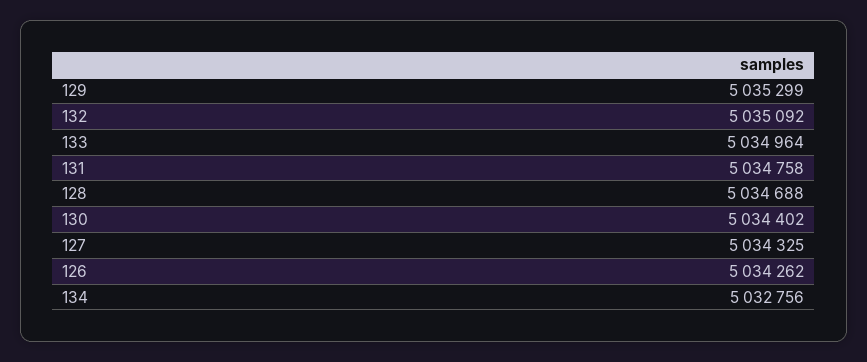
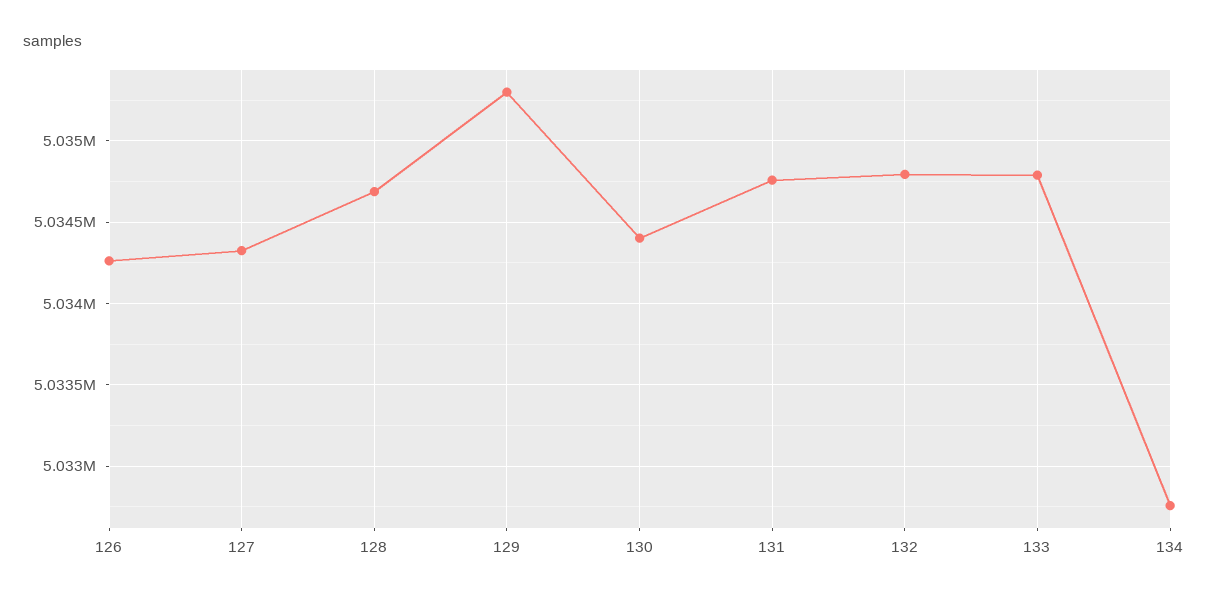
  {
    "129": 5035299,
-   "132": 5035092,
+   "132": 5034800,
-   "133": 5034964,
+   "133": 5034800,
    "131": 5034758,
    "128": 5034688,
    "130": 5034402,
    "127": 5034325,
    "126": 5034262,
    "134": 5032756
  }

